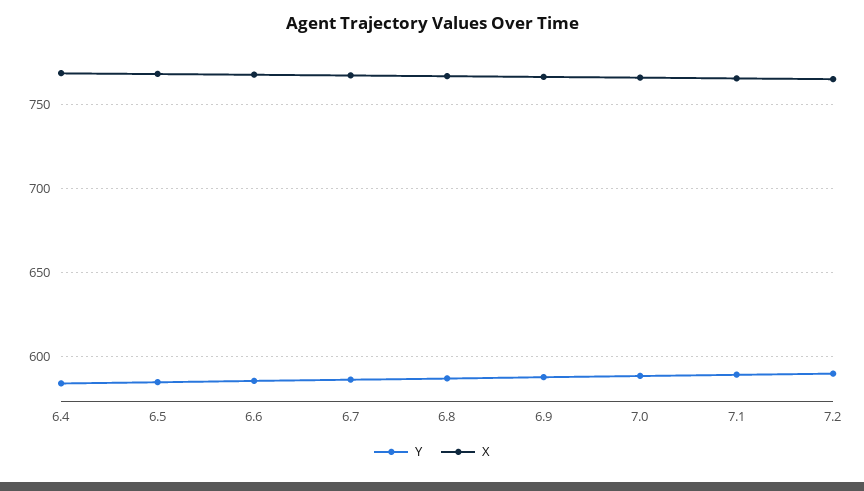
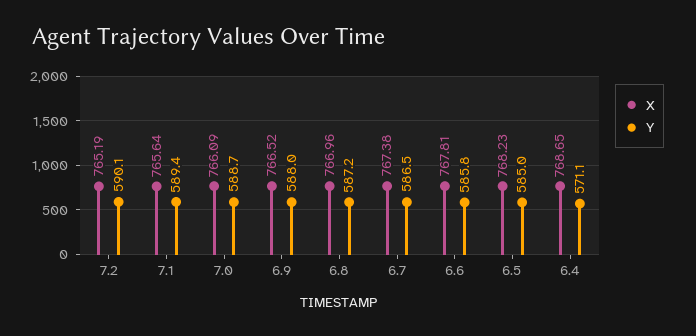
  {
    "Y": {
-     "6.4": 585,
+     "6.4": 571.1,
      "6.5": 585,
      "6.6": 585.8,
      "6.7": 586.5,
      "6.8": 587.2,
      "6.9": 588,
      "7.0": 588.7,
      "7.1": 589.4,
      "7.2": 590.1
    },
    "X": {
      "6.4": 768.65,
      "6.5": 768.23,
      "6.6": 767.81,
      "6.7": 767.38,
      "6.8": 766.96,
      "6.9": 766.52,
      "7.0": 766.09,
      "7.1": 765.64,
      "7.2": 765.19
    }
  }

